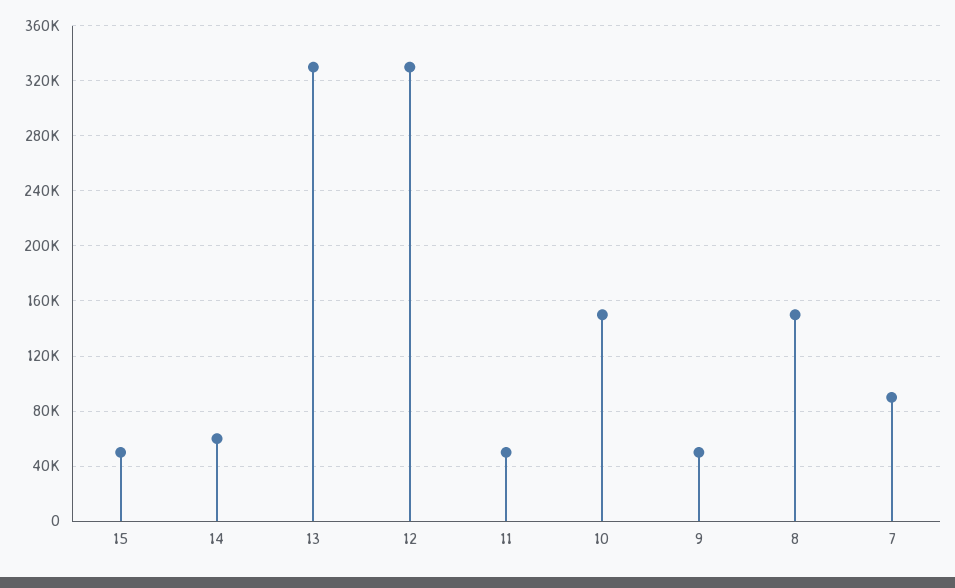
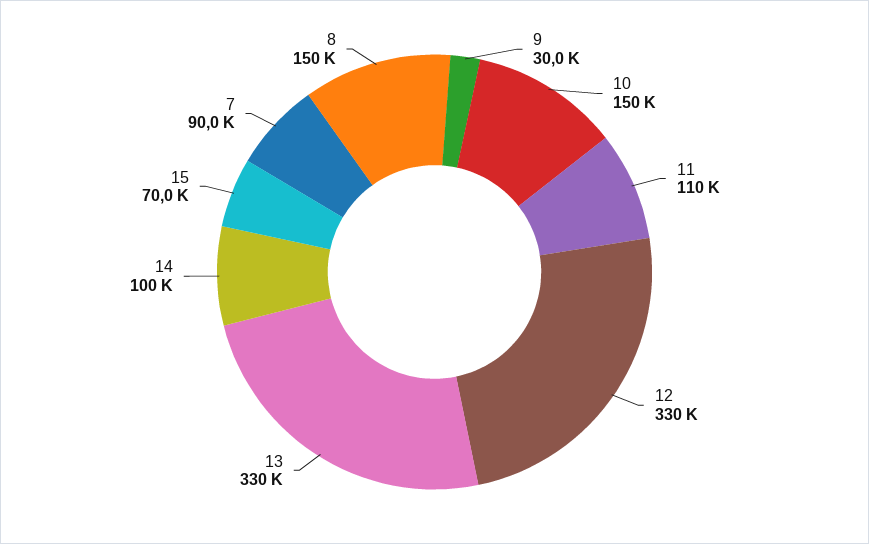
  {
-   "15": 50000,
+   "15": 70000,
-   "14": 60000,
+   "14": 100000,
    "13": 330000,
    "12": 330000,
-   "11": 50000,
+   "11": 110000,
    "10": 150000,
-   "9": 50000,
+   "9": 30000,
    "8": 150000,
    "7": 90000
  }

